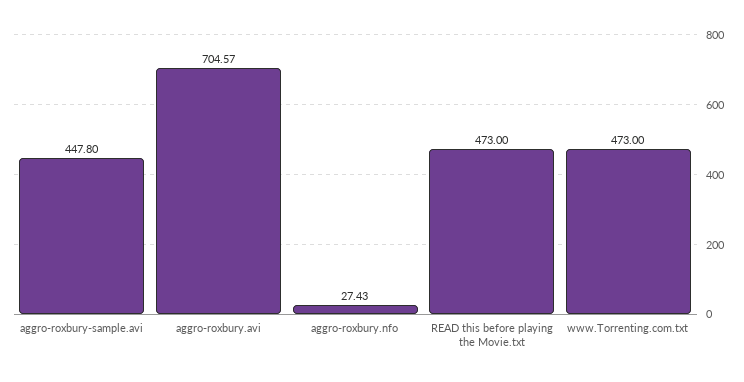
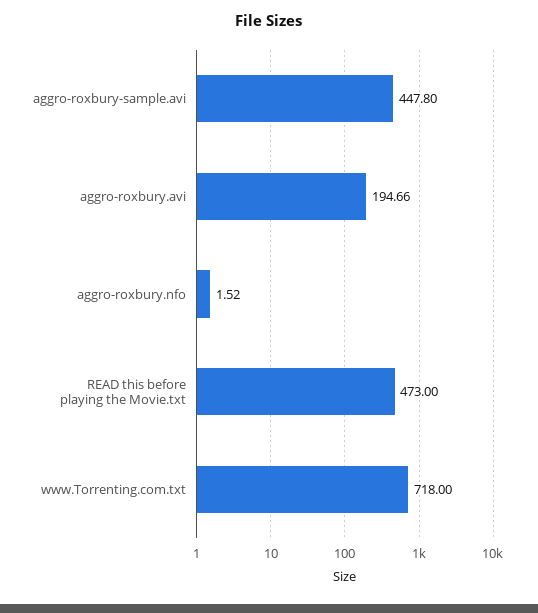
  {
    "aggro-roxbury-sample.avi": 447.8,
-   "aggro-roxbury.avi": 704.57,
+   "aggro-roxbury.avi": 194.66,
-   "aggro-roxbury.nfo": 27.43,
+   "aggro-roxbury.nfo": 1.52,
    "READ this before playing the Movie.txt": 473,
-   "www.Torrenting.com.txt": 473
+   "www.Torrenting.com.txt": 718
  }

